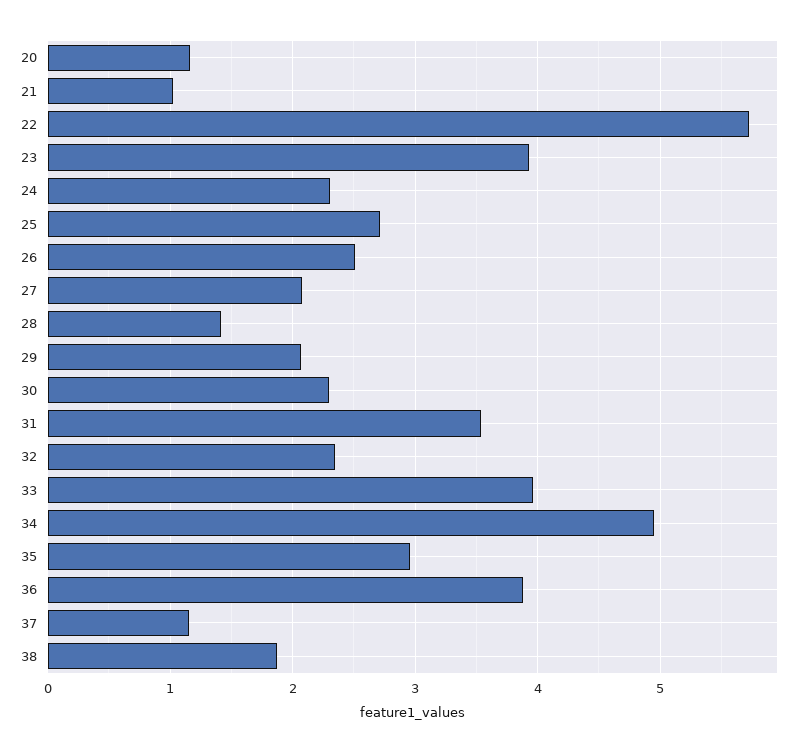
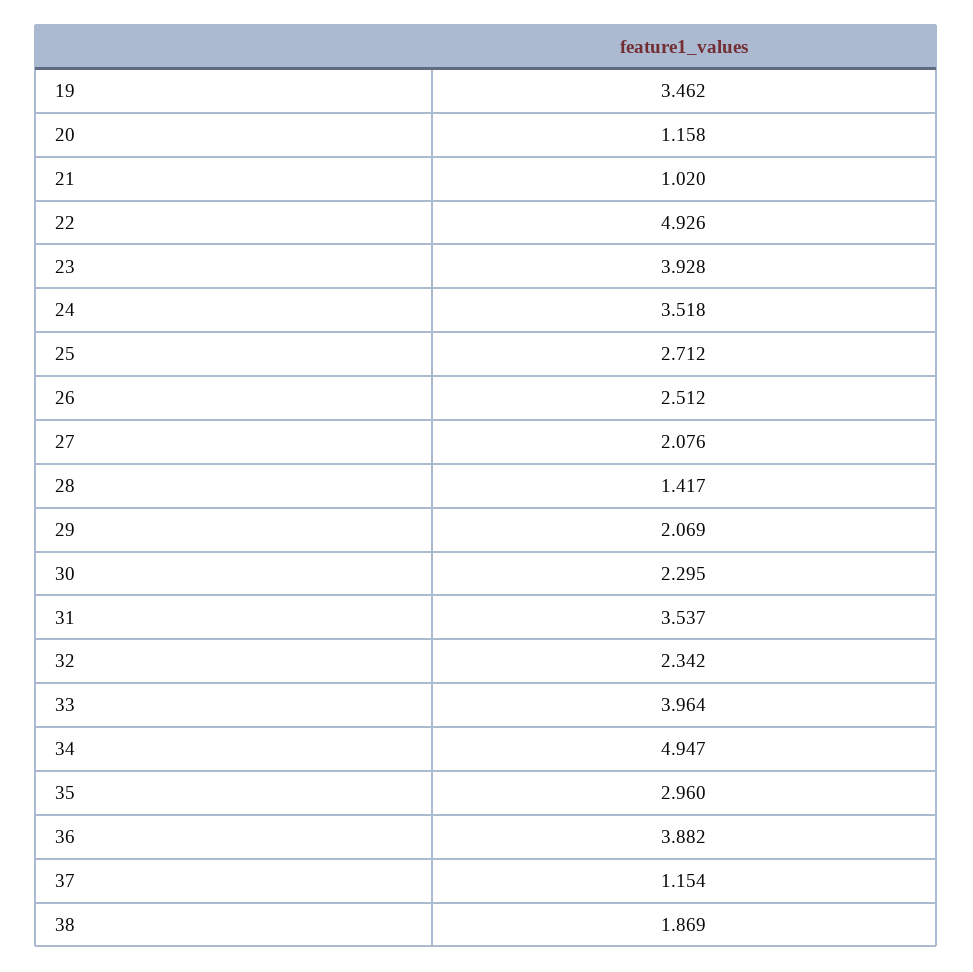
  {
    "20": 1.158,
    "21": 1.02,
-   "22": 5.7,
+   "22": 4.926,
    "23": 3.928,
-   "24": 2.3,
+   "24": 3.518,
    "25": 2.712,
    "26": 2.512,
    "27": 2.076,
    "28": 1.417,
    "29": 2.069,
    "30": 2.295,
    "31": 3.537,
    "32": 2.342,
    "33": 3.964,
    "34": 4.947,
    "35": 2.96,
    "36": 3.882,
    "37": 1.154,
-   "38": 1.869
+   "38": 1.869,
+   "19": 3.462
  }

